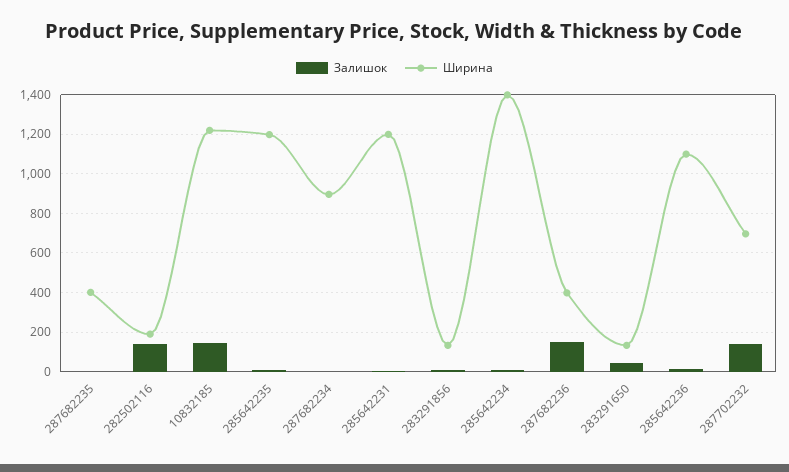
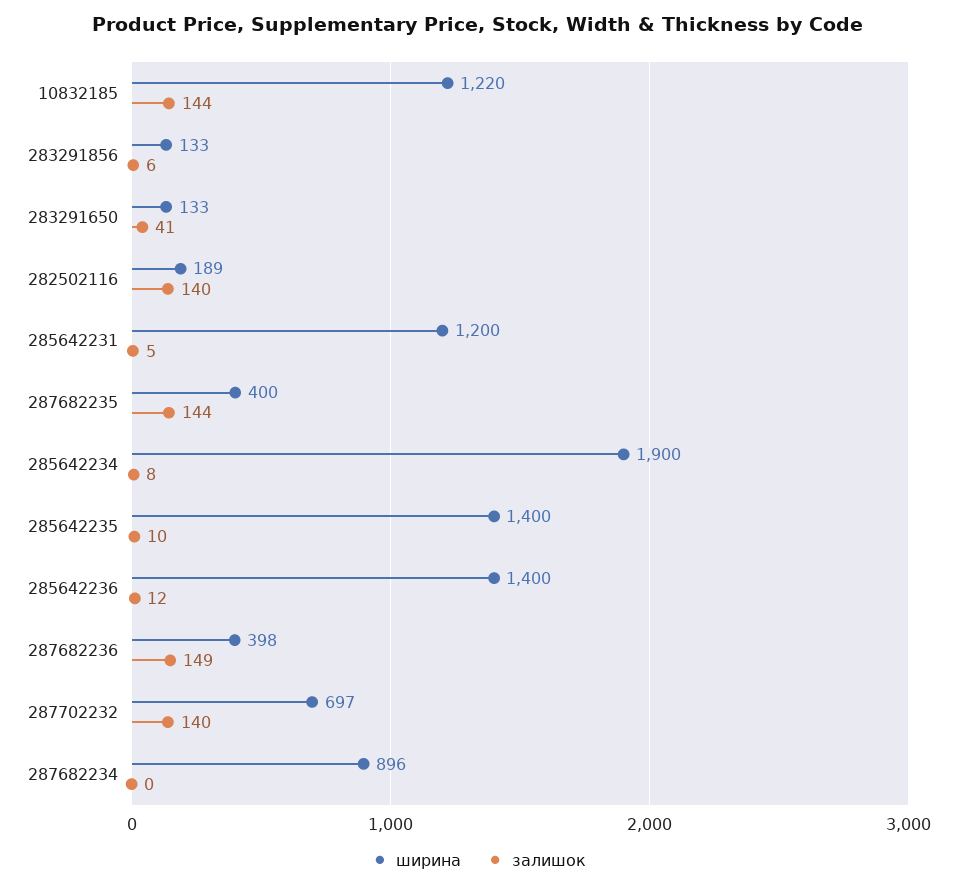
  {
    "Залишок": {
-     "287682235": 0,
+     "287682235": 144,
      "282502116": 140,
      "10832185": 144,
      "285642235": 10,
      "287682234": 0,
      "285642231": 5,
      "283291856": 6,
      "285642234": 8,
      "287682236": 149,
      "283291650": 41,
      "285642236": 12,
      "287702232": 140
    },
    "Ширина": {
      "287682235": 400,
      "282502116": 189,
      "10832185": 1220,
-     "285642235": 1200,
+     "285642235": 1400,
      "287682234": 896,
      "285642231": 1200,
      "283291856": 133,
-     "285642234": 1400,
+     "285642234": 1900,
      "287682236": 398,
      "283291650": 133,
-     "285642236": 1100,
+     "285642236": 1400,
      "287702232": 697
    }
  }

